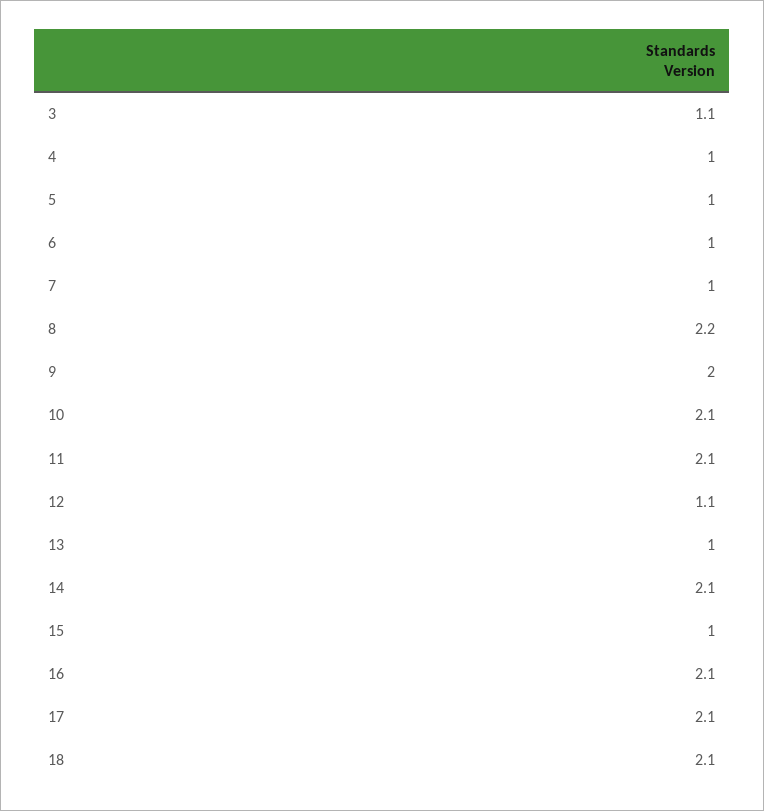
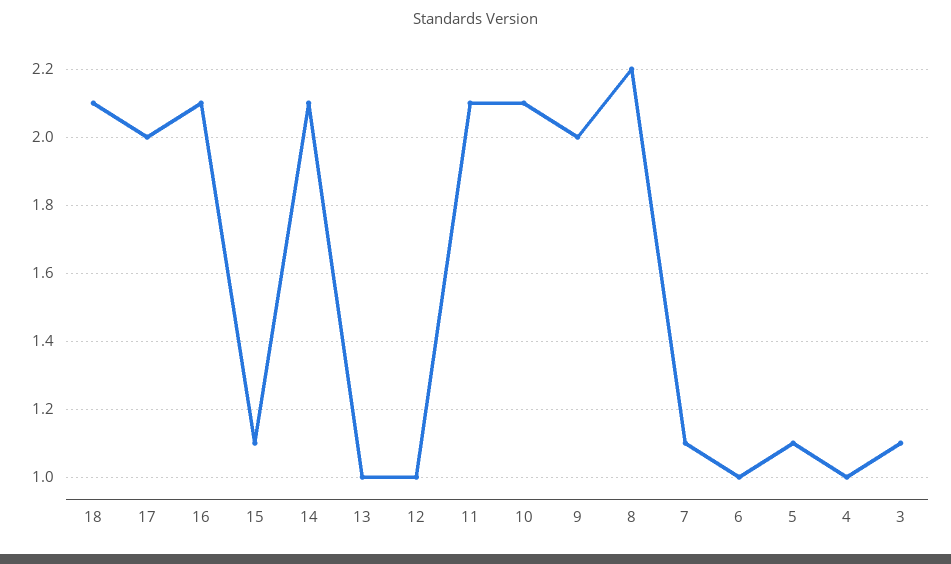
  {
    "3": 1.1,
    "4": 1,
-   "5": 1,
+   "5": 1.1,
    "6": 1,
-   "7": 1,
+   "7": 1.1,
    "8": 2.2,
    "9": 2,
    "10": 2.1,
    "11": 2.1,
-   "12": 1.1,
+   "12": 1,
    "13": 1,
    "14": 2.1,
-   "15": 1,
+   "15": 1.1,
    "16": 2.1,
-   "17": 2.1,
+   "17": 2,
    "18": 2.1
  }

